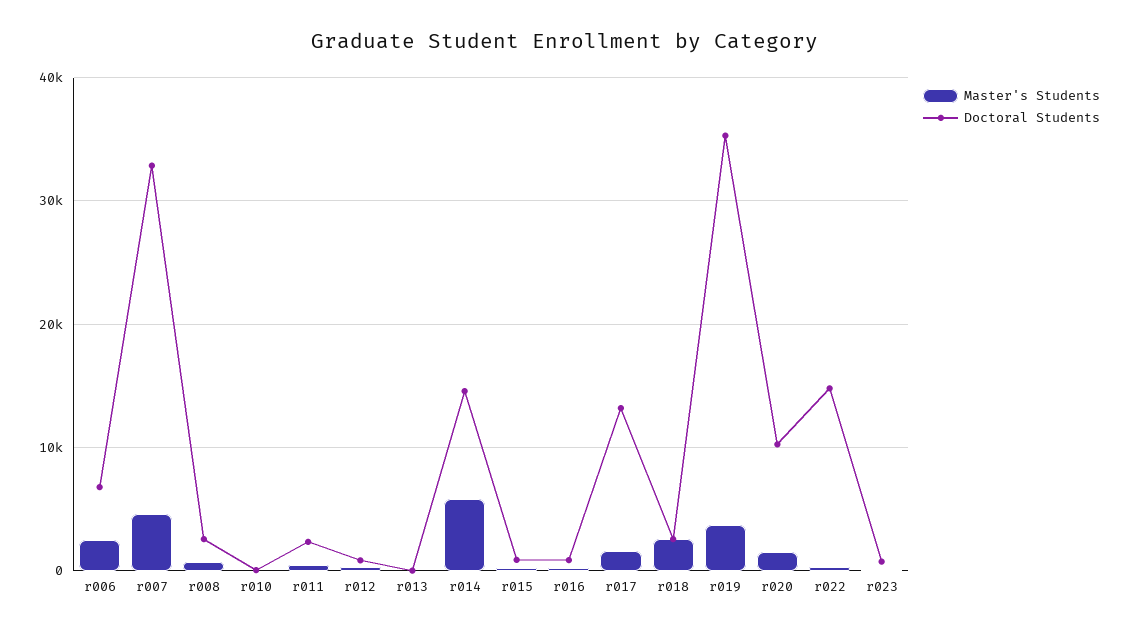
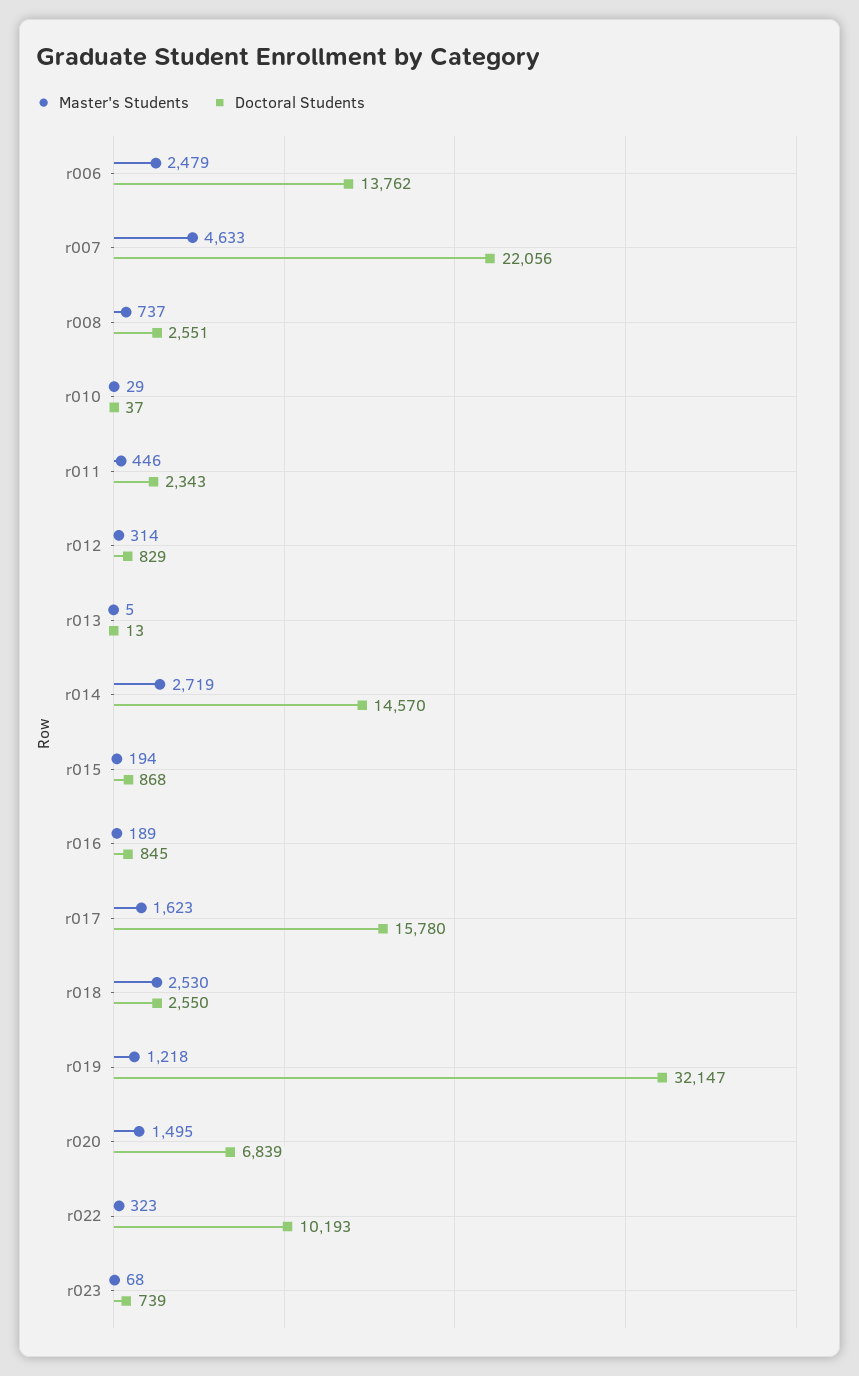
  {
    "Master's Students": {
      "r006": 2479,
      "r007": 4633,
      "r008": 737,
      "r010": 29,
      "r011": 446,
      "r012": 314,
      "r013": 5,
-     "r014": 6000,
+     "r014": 2719,
      "r015": 194,
      "r016": 189,
      "r017": 1623,
      "r018": 2530,
-     "r019": 4000,
+     "r019": 1218,
      "r020": 1495,
      "r022": 323,
      "r023": 68
    },
    "Doctoral Students": {
-     "r006": 7000,
+     "r006": 13762,
-     "r007": 33000,
+     "r007": 22056,
      "r008": 2551,
      "r010": 37,
      "r011": 2343,
      "r012": 829,
      "r013": 13,
      "r014": 14570,
      "r015": 868,
      "r016": 845,
-     "r017": 13000,
+     "r017": 15780,
      "r018": 2550,
-     "r019": 35000,
+     "r019": 32147,
-     "r020": 10000,
+     "r020": 6839,
-     "r022": 15000,
+     "r022": 10193,
      "r023": 739
    }
  }

